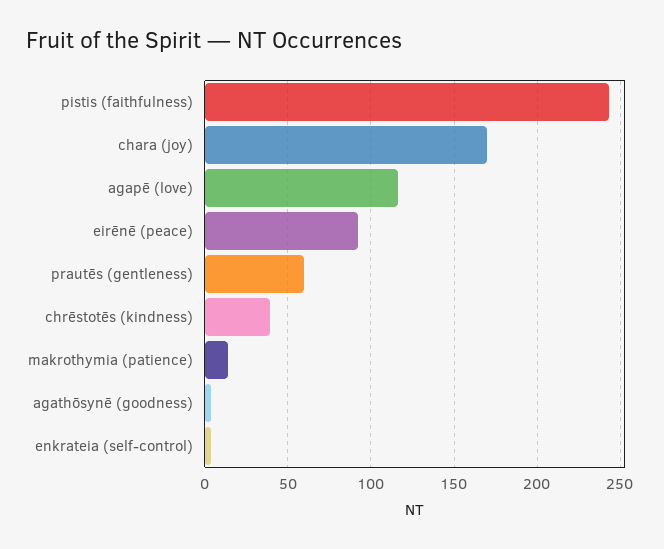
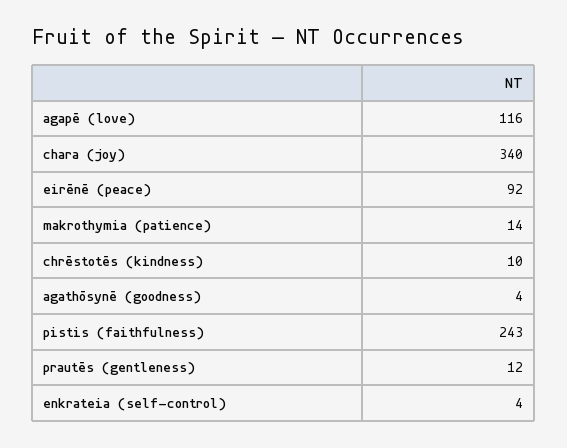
  {
    "pistis (faithfulness)": 243,
-   "chara (joy)": 170,
+   "chara (joy)": 340,
    "agapē (love)": 116,
    "eirēnē (peace)": 92,
-   "prautēs (gentleness)": 60,
+   "prautēs (gentleness)": 12,
-   "chrēstotēs (kindness)": 40,
+   "chrēstotēs (kindness)": 10,
    "makrothymia (patience)": 14,
    "agathōsynē (goodness)": 4,
    "enkrateia (self-control)": 4
  }

